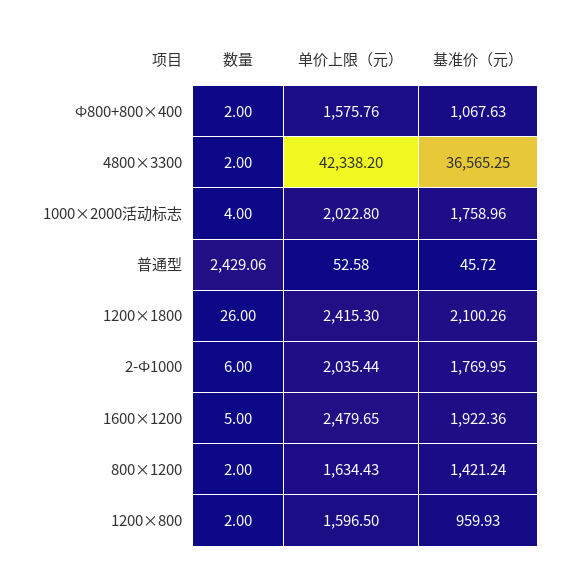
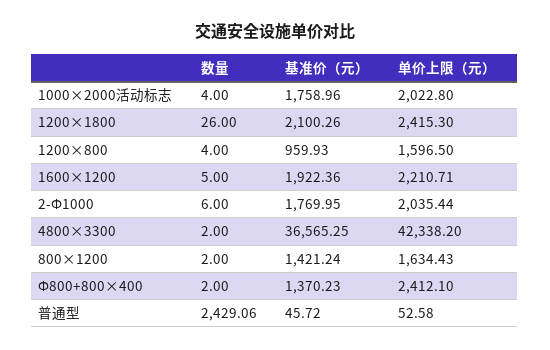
  {
    "数量": {
      "Ф800+800×400": 2,
      "4800×3300": 2,
      "1000×2000活动标志": 4,
      "普通型": 2429.06,
      "1200×1800": 26,
      "2-Ф1000": 6,
      "1600×1200": 5,
      "800×1200": 2,
-     "1200×800": 2
+     "1200×800": 4
    },
    "单价上限（元）": {
-     "Ф800+800×400": 1575.76,
+     "Ф800+800×400": 2412.1,
      "4800×3300": 42338.2,
      "1000×2000活动标志": 2022.8,
      "普通型": 52.58,
      "1200×1800": 2415.3,
      "2-Ф1000": 2035.44,
-     "1600×1200": 2479.65,
+     "1600×1200": 2210.71,
      "800×1200": 1634.43,
      "1200×800": 1596.5
    },
    "基准价（元）": {
-     "Ф800+800×400": 1067.63,
+     "Ф800+800×400": 1370.23,
      "4800×3300": 36565.25,
      "1000×2000活动标志": 1758.96,
      "普通型": 45.72,
      "1200×1800": 2100.26,
      "2-Ф1000": 1769.95,
      "1600×1200": 1922.36,
      "800×1200": 1421.24,
      "1200×800": 959.93
    }
  }

